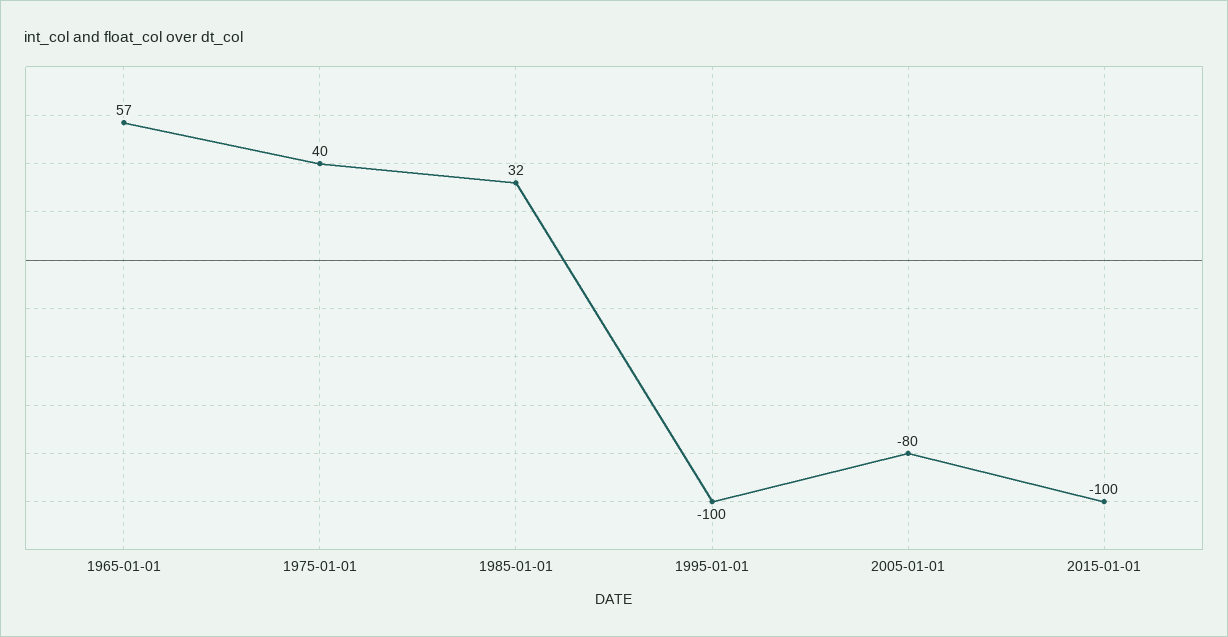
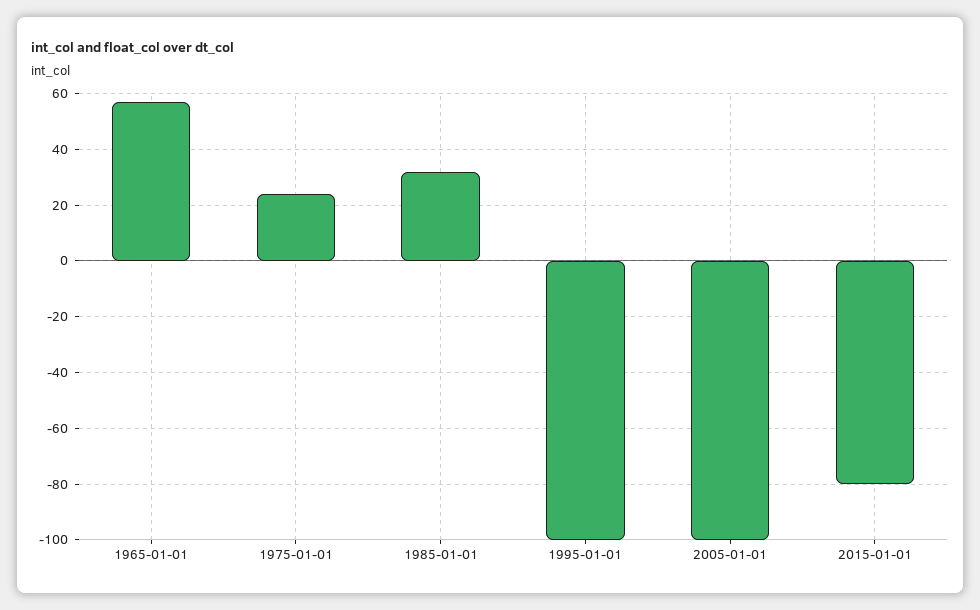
  {
    "1965-01-01": 57,
-   "1975-01-01": 40,
+   "1975-01-01": 25,
    "1985-01-01": 32,
    "1995-01-01": -100,
-   "2005-01-01": -80,
+   "2005-01-01": -100,
-   "2015-01-01": -100
+   "2015-01-01": -80
  }

